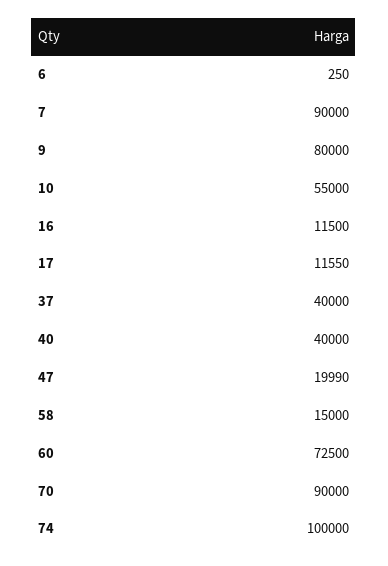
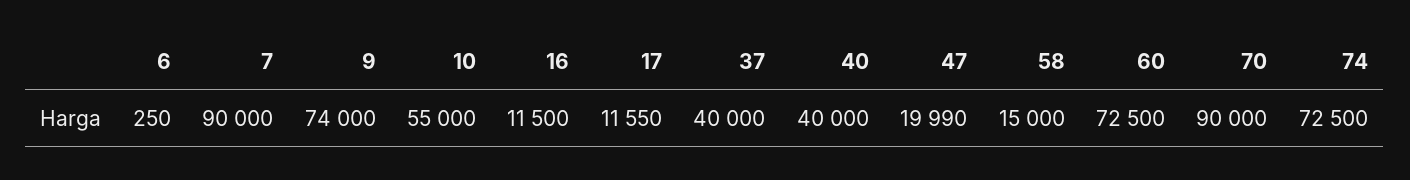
  {
    "6": 250,
    "7": 90000,
-   "9": 80000,
+   "9": 74000,
    "10": 55000,
    "16": 11500,
    "17": 11550,
    "37": 40000,
    "40": 40000,
    "47": 19990,
    "58": 15000,
    "60": 72500,
    "70": 90000,
-   "74": 100000
+   "74": 72500
  }

